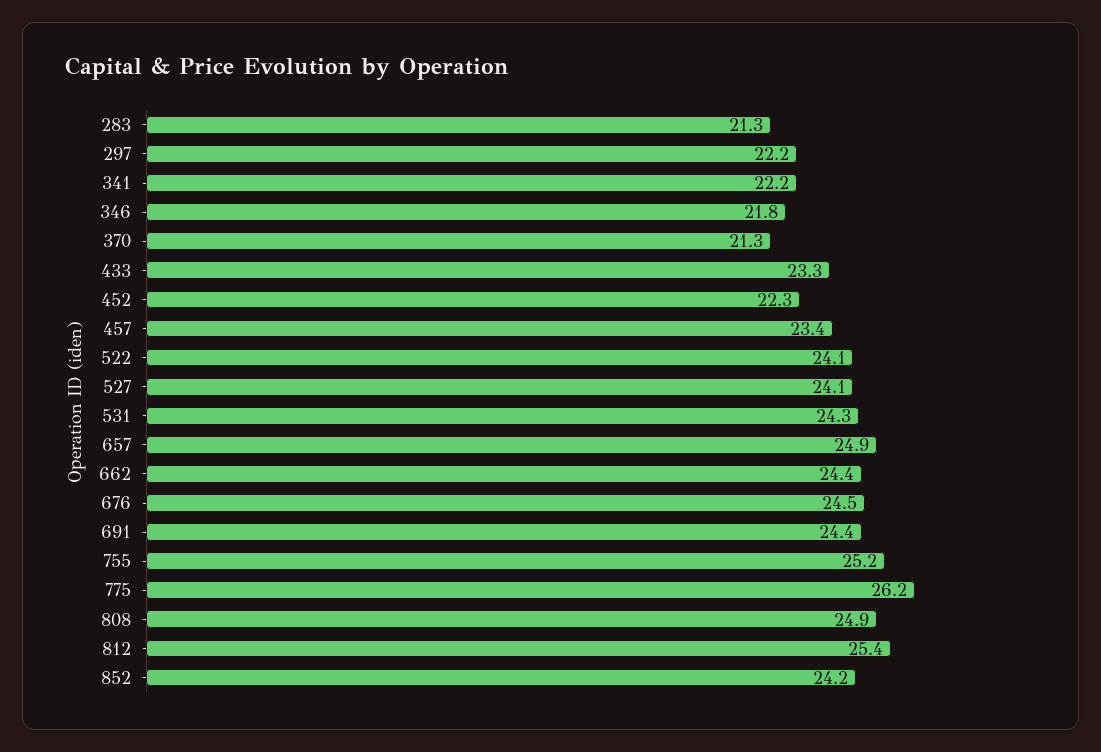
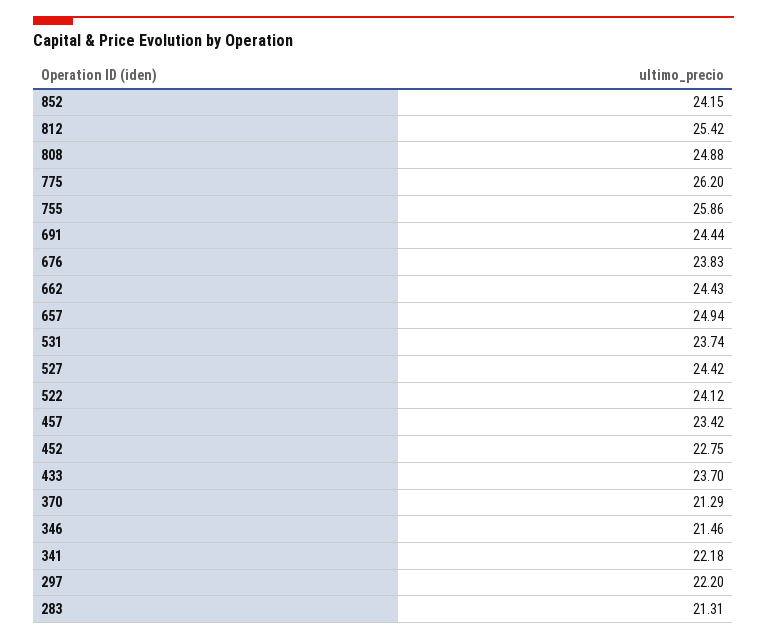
  {
    "283": 21.31,
    "297": 22.2,
    "341": 22.18,
-   "346": 21.8,
+   "346": 21.46,
    "370": 21.29,
-   "433": 23.3,
+   "433": 23.7,
-   "452": 22.3,
+   "452": 22.75,
    "457": 23.42,
    "522": 24.12,
-   "527": 24.1,
+   "527": 24.42,
-   "531": 24.3,
+   "531": 23.74,
    "657": 24.94,
    "662": 24.43,
-   "676": 24.5,
+   "676": 23.83,
    "691": 24.44,
-   "755": 25.2,
+   "755": 25.86,
    "775": 26.2,
    "808": 24.88,
    "812": 25.42,
    "852": 24.15
  }

